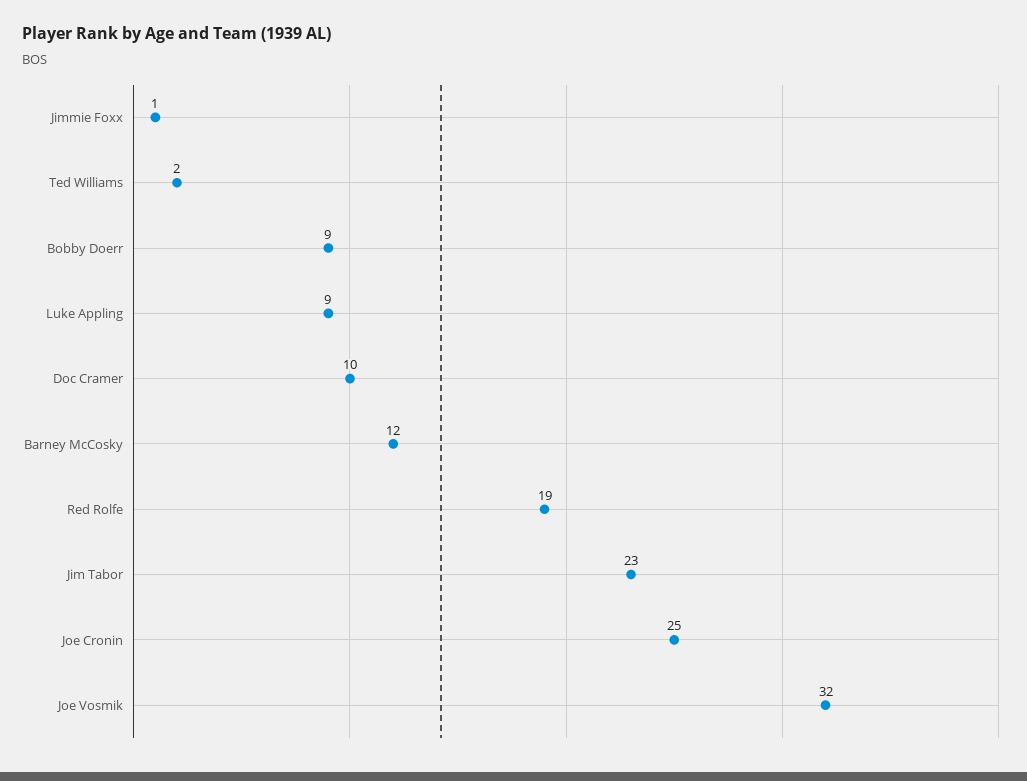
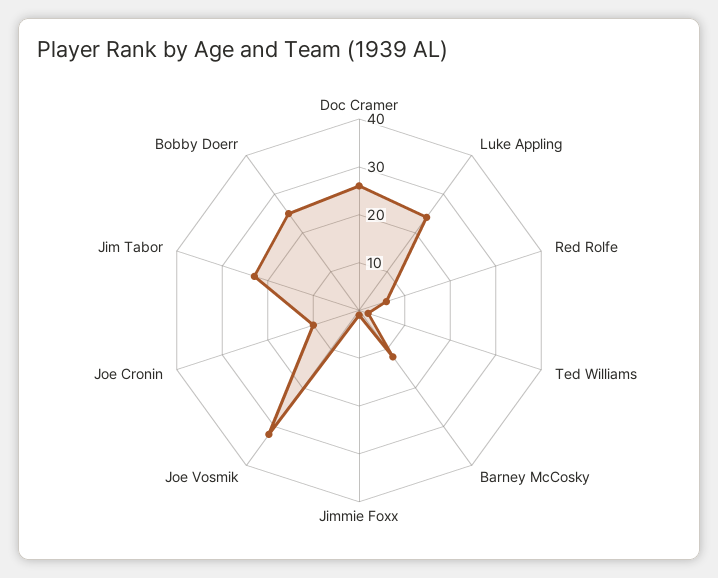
  {
    "Jimmie Foxx": 1,
    "Ted Williams": 2,
-   "Bobby Doerr": 9,
+   "Bobby Doerr": 25,
-   "Luke Appling": 9,
+   "Luke Appling": 25,
-   "Doc Cramer": 10,
+   "Doc Cramer": 25,
    "Barney McCosky": 12,
-   "Red Rolfe": 19,
+   "Red Rolfe": 5,
    "Jim Tabor": 23,
-   "Joe Cronin": 25,
+   "Joe Cronin": 10,
    "Joe Vosmik": 32
  }

